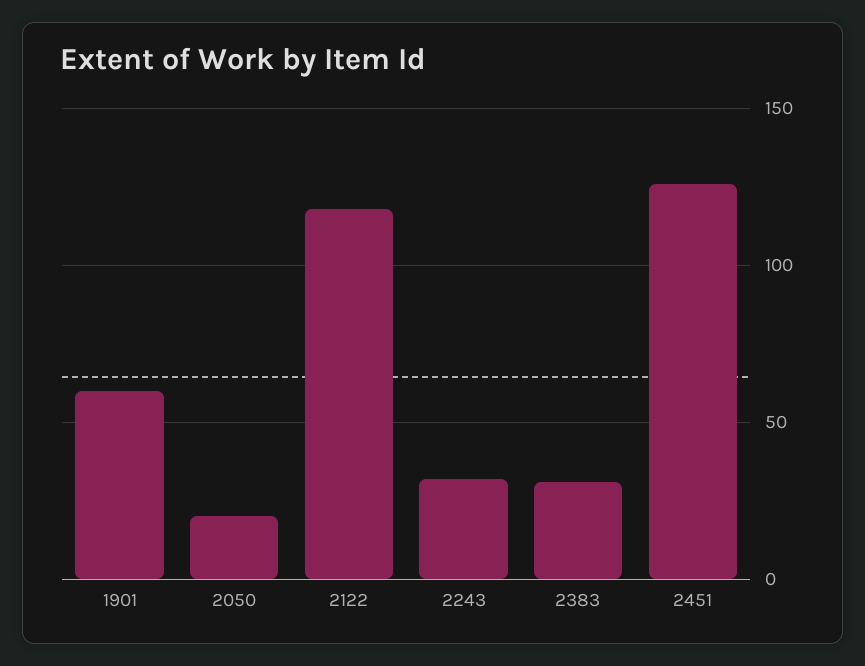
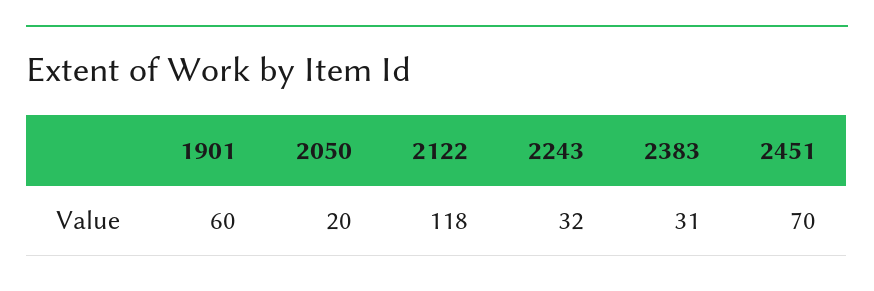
  {
    "1901": 60,
    "2050": 20,
    "2122": 118,
    "2243": 32,
    "2383": 31,
-   "2451": 125
+   "2451": 70
  }

